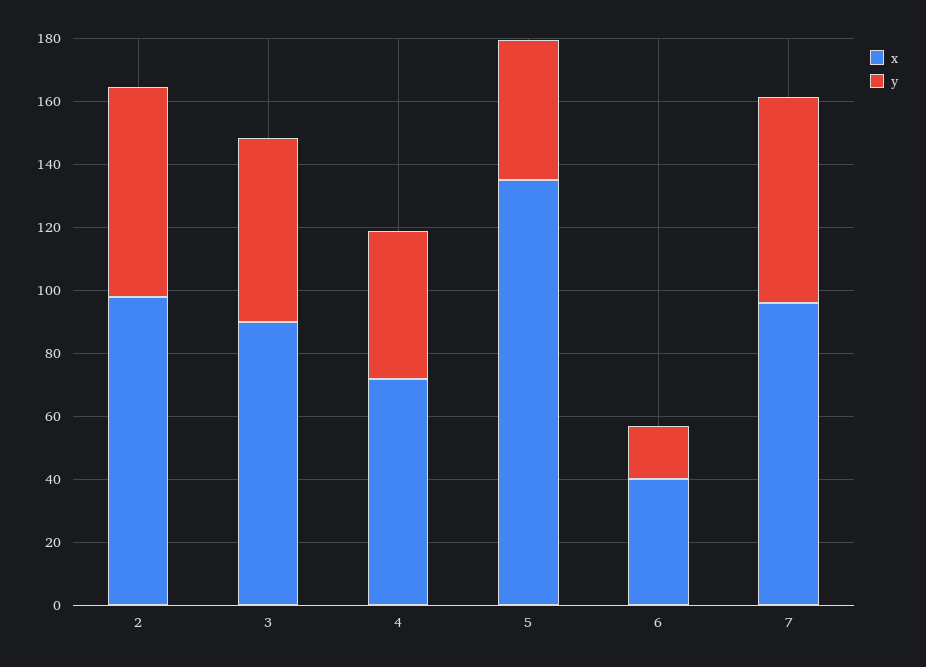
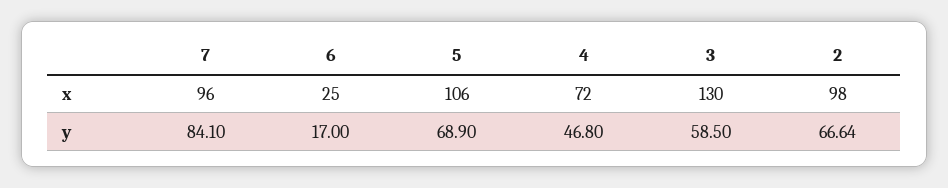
  {
    "x": {
      "2": 98,
-     "3": 90,
+     "3": 130,
      "4": 72,
-     "5": 135,
+     "5": 106,
-     "6": 40,
+     "6": 25,
      "7": 96
    },
    "y": {
      "2": 66.64,
      "3": 58.5,
      "4": 46.8,
-     "5": 45,
+     "5": 68.9,
      "6": 17,
-     "7": 65
+     "7": 84.1
    }
  }

